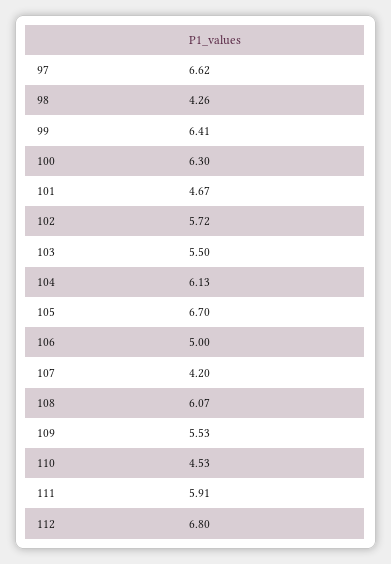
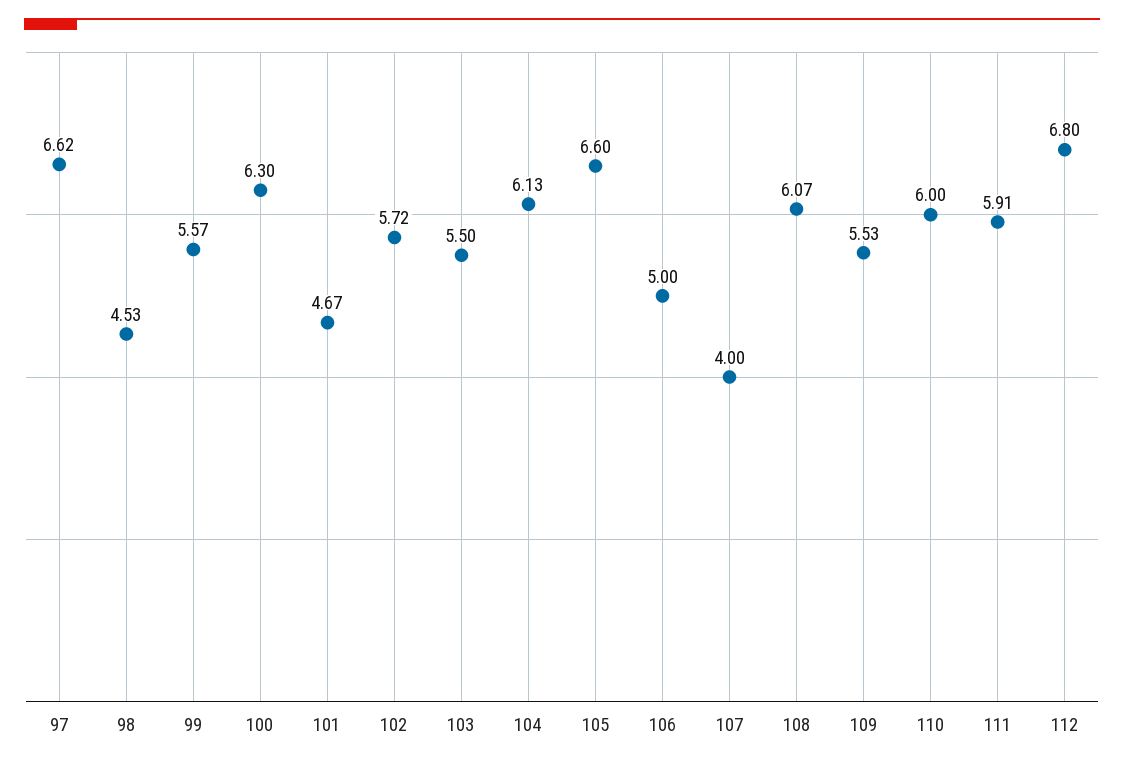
  {
    "97": 6.62,
-   "98": 4.26,
+   "98": 4.53,
-   "99": 6.41,
+   "99": 5.57,
    "100": 6.3,
    "101": 4.67,
    "102": 5.72,
    "103": 5.5,
    "104": 6.13,
-   "105": 6.7,
+   "105": 6.6,
    "106": 5,
-   "107": 4.2,
+   "107": 4,
    "108": 6.07,
    "109": 5.53,
-   "110": 4.53,
+   "110": 6,
    "111": 5.91,
    "112": 6.8
  }

